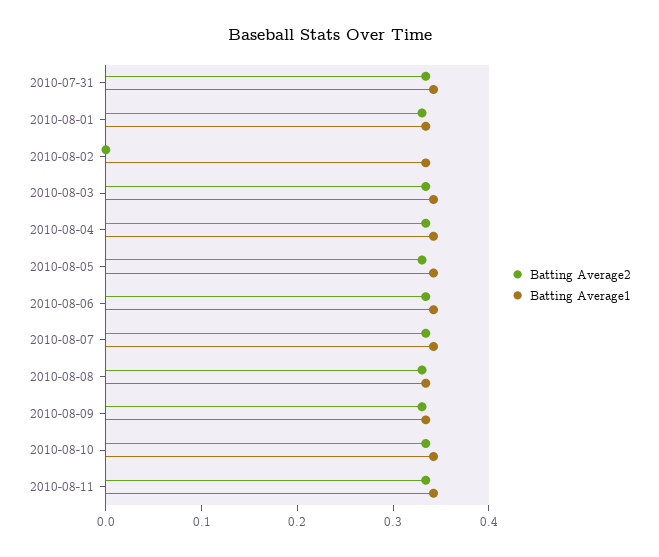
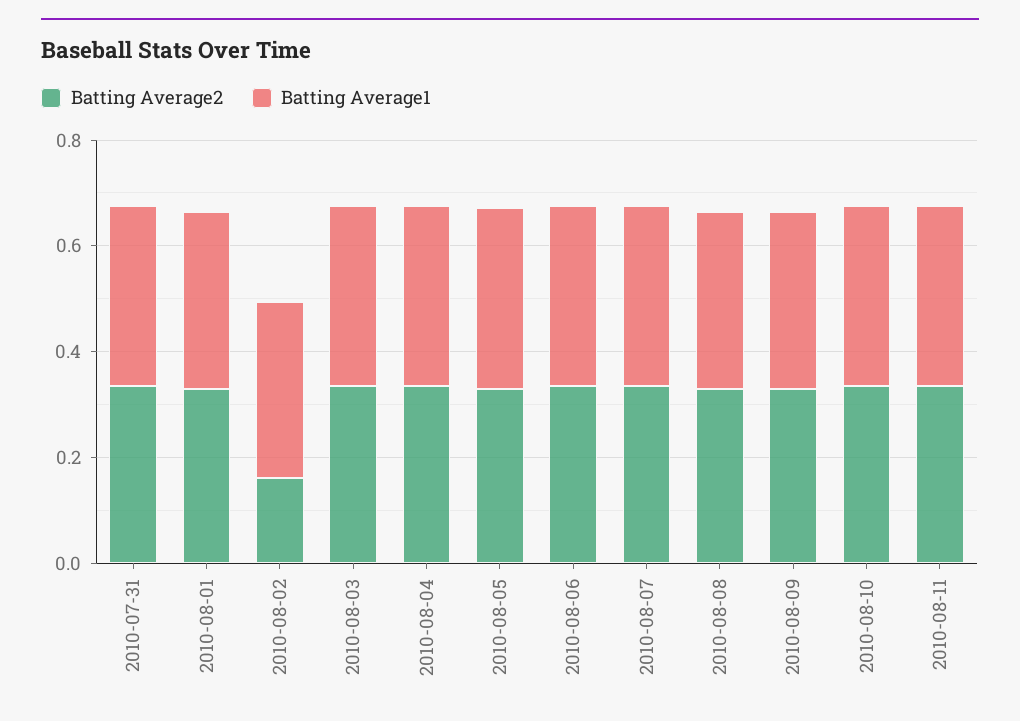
  {
    "Batting Average2": {
      "2010-07-31": 0.34,
      "2010-08-01": 0.34,
-     "2010-08-02": 0,
+     "2010-08-02": 0.15,
      "2010-08-03": 0.34,
      "2010-08-04": 0.34,
      "2010-08-05": 0.34,
      "2010-08-06": 0.34,
      "2010-08-07": 0.34,
      "2010-08-08": 0.34,
      "2010-08-09": 0.34,
      "2010-08-10": 0.34,
      "2010-08-11": 0.34
    },
    "Batting Average1": {
      "2010-07-31": 0.34,
      "2010-08-01": 0.34,
      "2010-08-02": 0.34,
      "2010-08-03": 0.34,
      "2010-08-04": 0.34,
      "2010-08-05": 0.34,
      "2010-08-06": 0.34,
      "2010-08-07": 0.34,
      "2010-08-08": 0.34,
      "2010-08-09": 0.34,
      "2010-08-10": 0.34,
      "2010-08-11": 0.34
    }
  }

